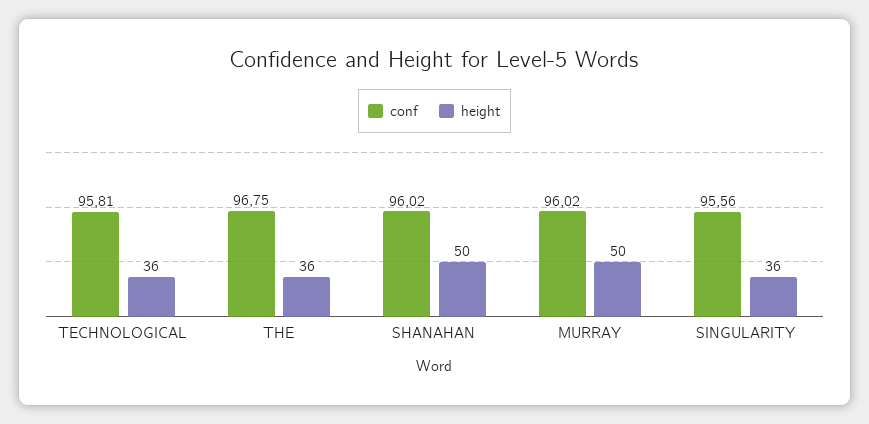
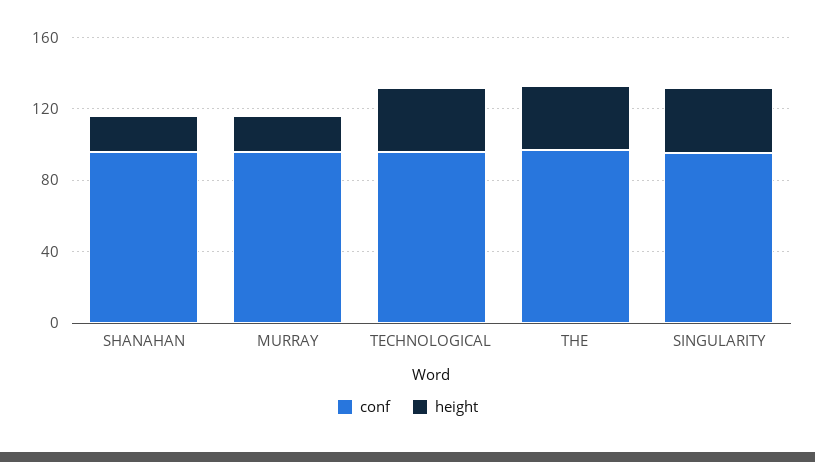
  {
    "conf": {
      "TECHNOLOGICAL": 95.81,
      "THE": 96.75,
      "SHANAHAN": 96.02,
      "MURRAY": 96.02,
      "SINGULARITY": 95.56
    },
    "height": {
      "TECHNOLOGICAL": 36,
      "THE": 36,
-     "SHANAHAN": 50,
+     "SHANAHAN": 20,
-     "MURRAY": 50,
+     "MURRAY": 20,
      "SINGULARITY": 36
    }
  }

